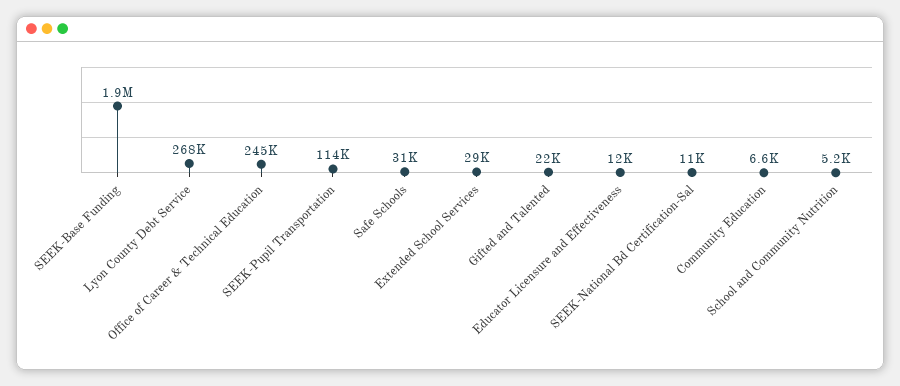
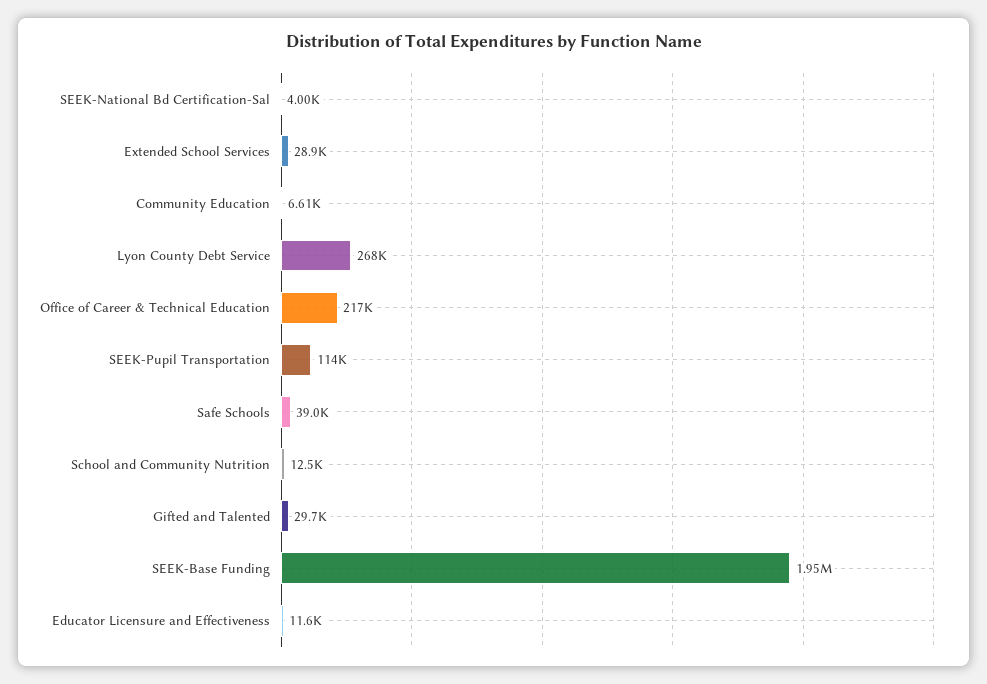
  {
    "SEEK-Base Funding": 1950000,
    "Lyon County Debt Service": 268000,
-   "Office of Career & Technical Education": 245000,
+   "Office of Career & Technical Education": 217000,
    "SEEK-Pupil Transportation": 114000,
-   "Safe Schools": 31000,
+   "Safe Schools": 39000,
    "Extended School Services": 28900,
-   "Gifted and Talented": 22000,
+   "Gifted and Talented": 29700,
    "Educator Licensure and Effectiveness": 11600,
-   "SEEK-National Bd Certification-Sal": 11000,
+   "SEEK-National Bd Certification-Sal": 4000,
    "Community Education": 6610,
-   "School and Community Nutrition": 5200
+   "School and Community Nutrition": 12500
  }

